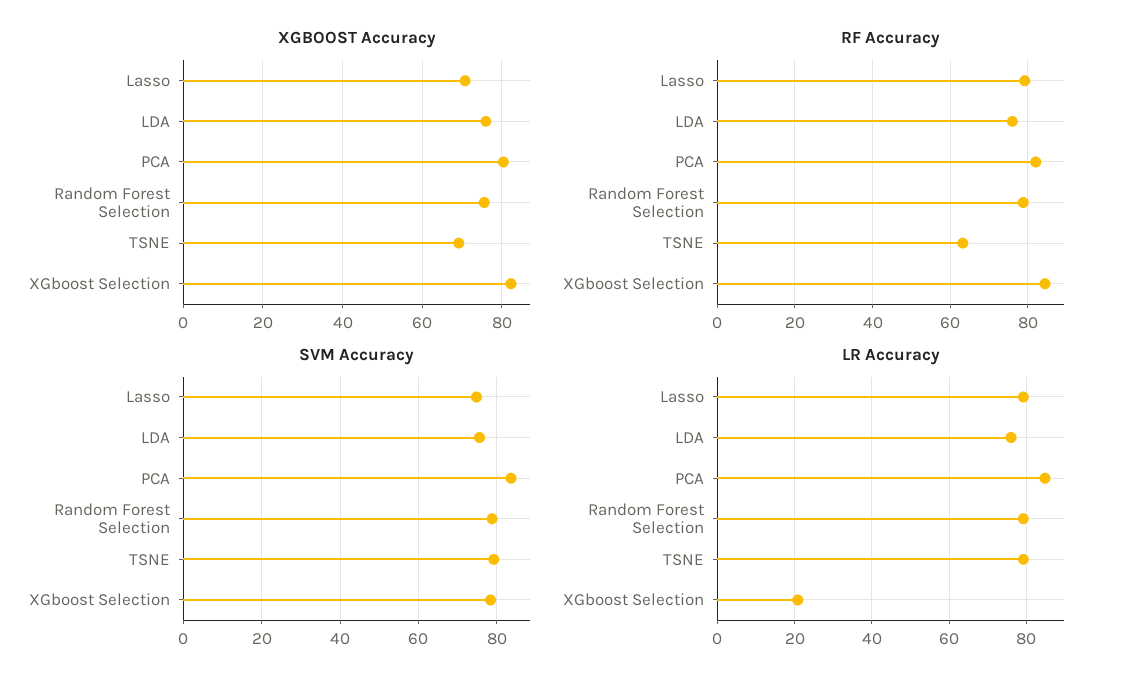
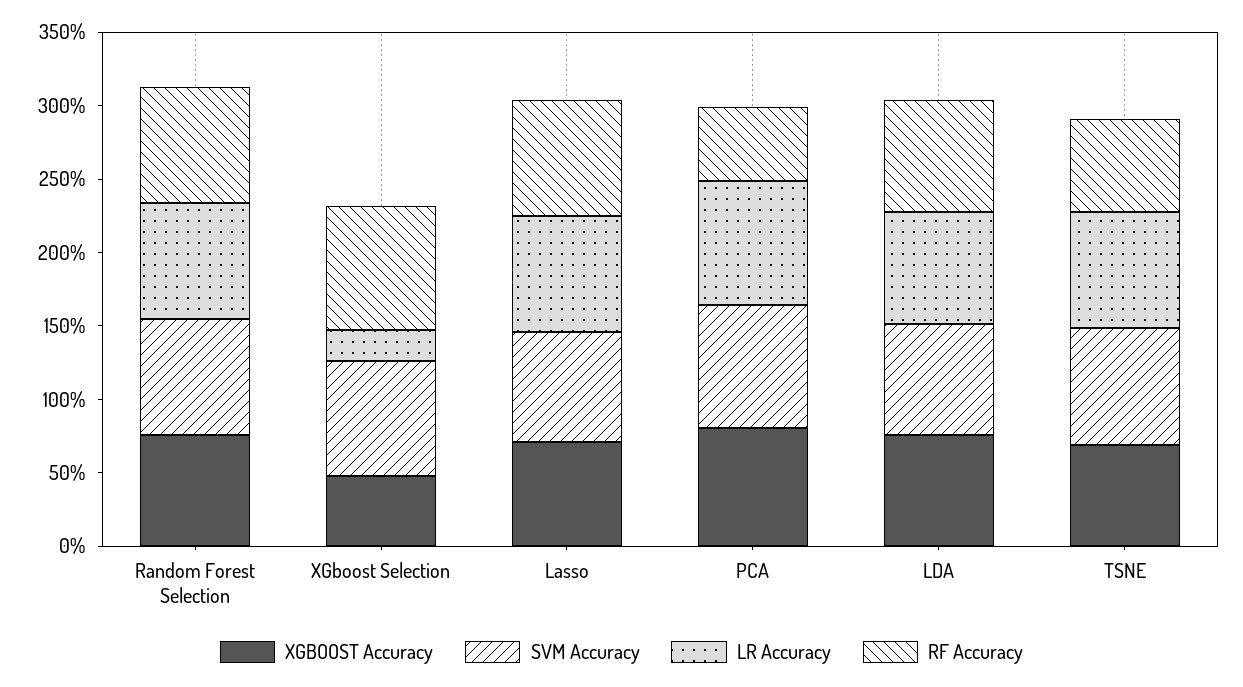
  {
    "XGBOOST Accuracy": {
      "Lasso": 70,
      "LDA": 76,
      "PCA": 80,
      "Random Forest Selection": 76,
      "TSNE": 70,
-     "XGboost Selection": 82
+     "XGboost Selection": 50
    },
    "RF Accuracy": {
      "Lasso": 80,
      "LDA": 76,
-     "PCA": 82,
+     "PCA": 50,
      "Random Forest Selection": 78,
      "TSNE": 64,
      "XGboost Selection": 84
    },
    "SVM Accuracy": {
      "Lasso": 74,
      "LDA": 76,
      "PCA": 84,
      "Random Forest Selection": 78,
      "TSNE": 80,
      "XGboost Selection": 78
    },
    "LR Accuracy": {
      "Lasso": 80,
      "LDA": 76,
      "PCA": 84,
      "Random Forest Selection": 80,
      "TSNE": 80,
      "XGboost Selection": 20
    }
  }

